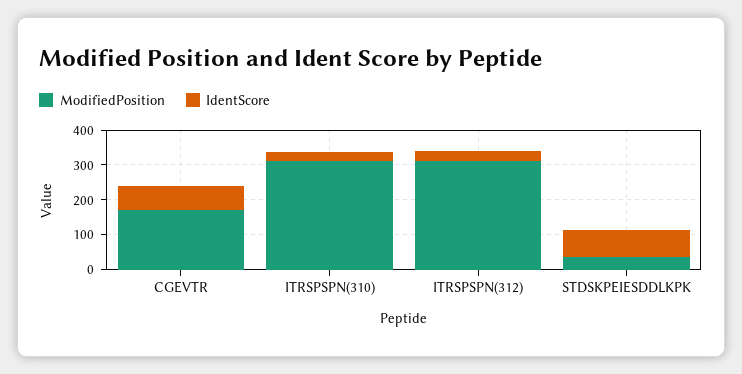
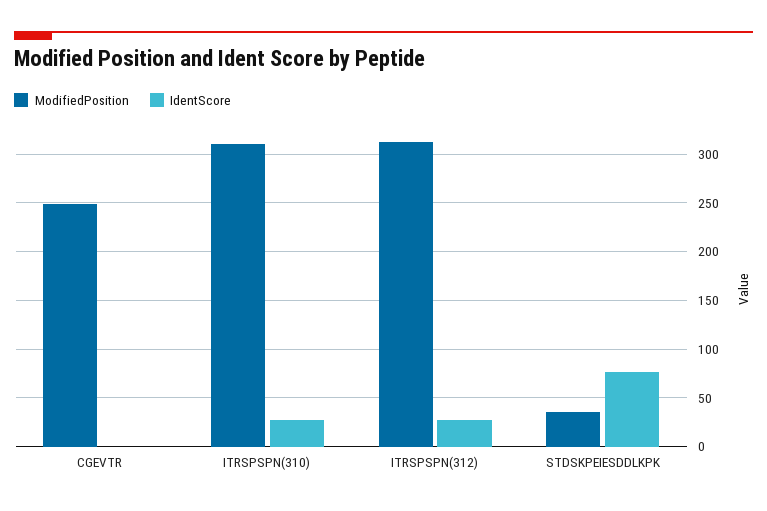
  {
    "ModifiedPosition": {
-     "CGEVTR": 175,
+     "CGEVTR": 250,
      "ITRSPSPN(310)": 310,
      "ITRSPSPN(312)": 310,
      "STDSKPEIESDDLKPK": 40
    },
    "IdentScore": {
-     "CGEVTR": 75,
+     "CGEVTR": 0,
      "ITRSPSPN(310)": 30,
      "ITRSPSPN(312)": 30,
      "STDSKPEIESDDLKPK": 80
    }
  }

